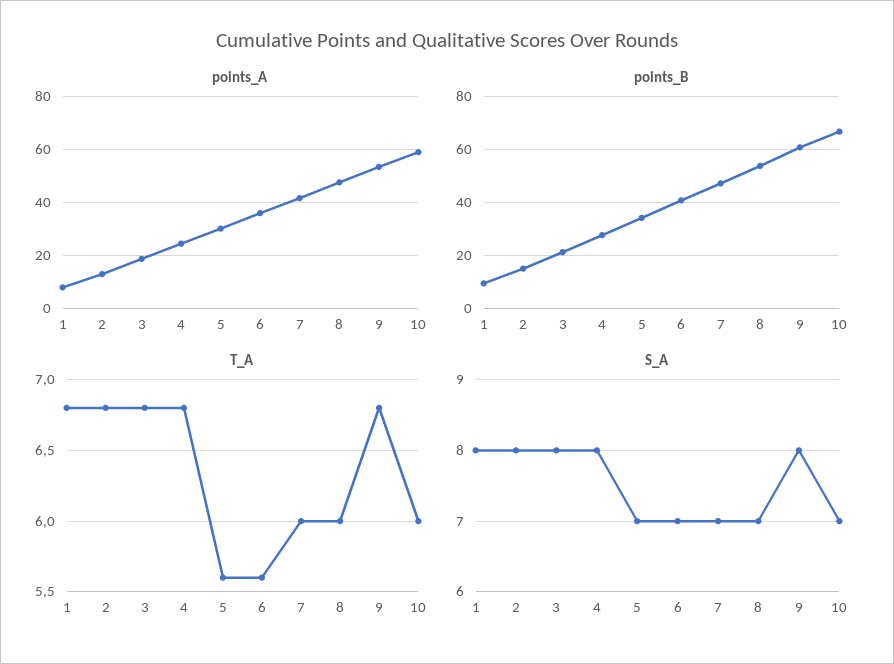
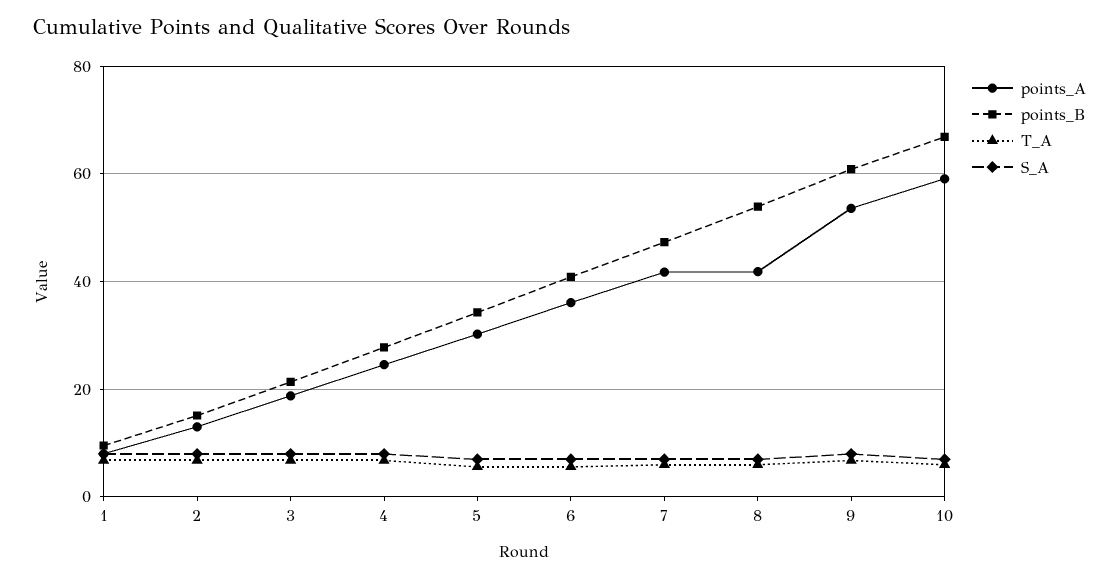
  {
    "points_A": {
      "1": 8,
      "2": 14,
      "3": 18,
      "4": 24,
      "5": 30,
      "6": 36,
      "7": 42,
-     "8": 47.5,
+     "8": 42,
      "9": 54,
      "10": 60
    },
    "points_B": {
      "1": 10,
      "2": 16,
      "3": 22,
      "4": 28,
      "5": 34,
      "6": 40,
      "7": 48,
      "8": 54,
      "9": 60,
      "10": 66
    },
    "T_A": {
      "1": 6.8,
      "2": 6.8,
      "3": 6.8,
      "4": 6.8,
      "5": 5.6,
      "6": 5.6,
      "7": 6,
      "8": 6,
      "9": 6.8,
      "10": 6
    },
    "S_A": {
      "1": 8,
      "2": 8,
      "3": 8,
      "4": 8,
      "5": 7,
      "6": 7,
      "7": 7,
      "8": 7,
      "9": 8,
      "10": 7
    }
  }

